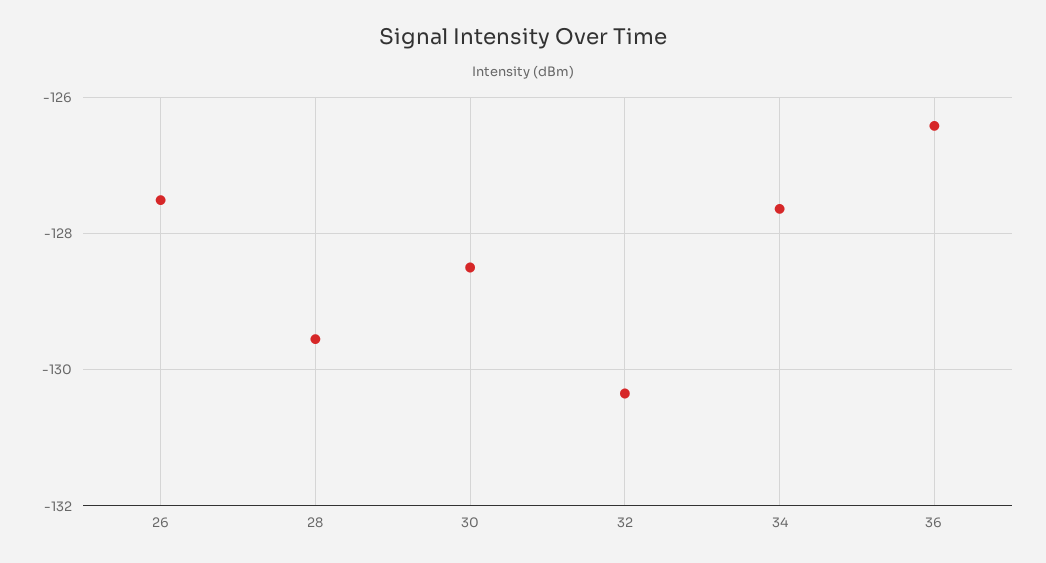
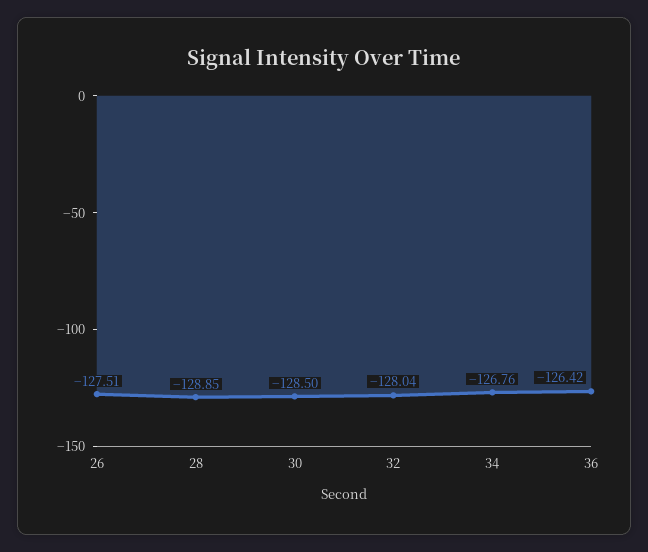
  {
    "26": -127.51,
-   "28": -129.6,
+   "28": -128.85,
    "30": -128.5,
-   "32": -130.4,
+   "32": -128.04,
-   "34": -127.6,
+   "34": -126.76,
    "36": -126.42
  }

